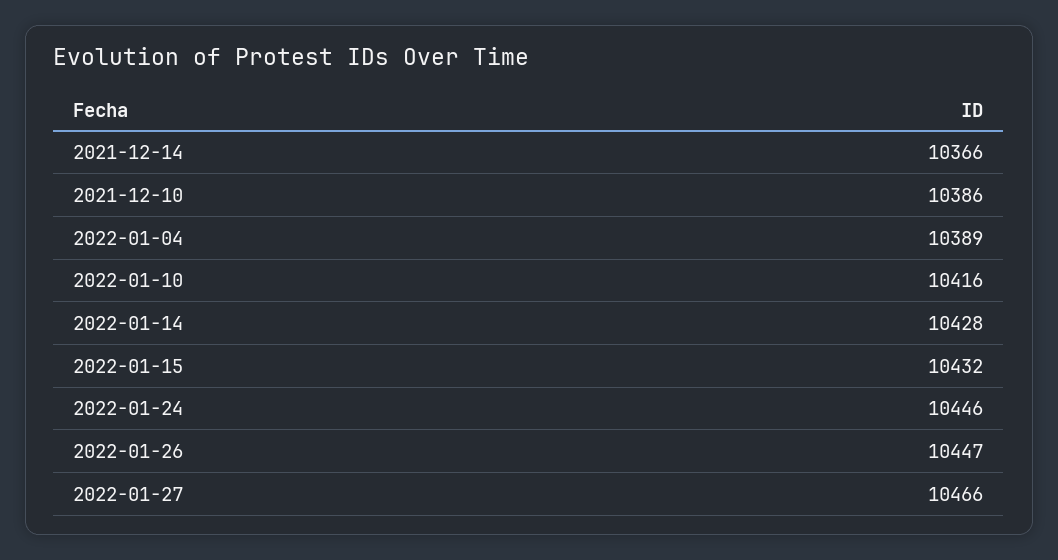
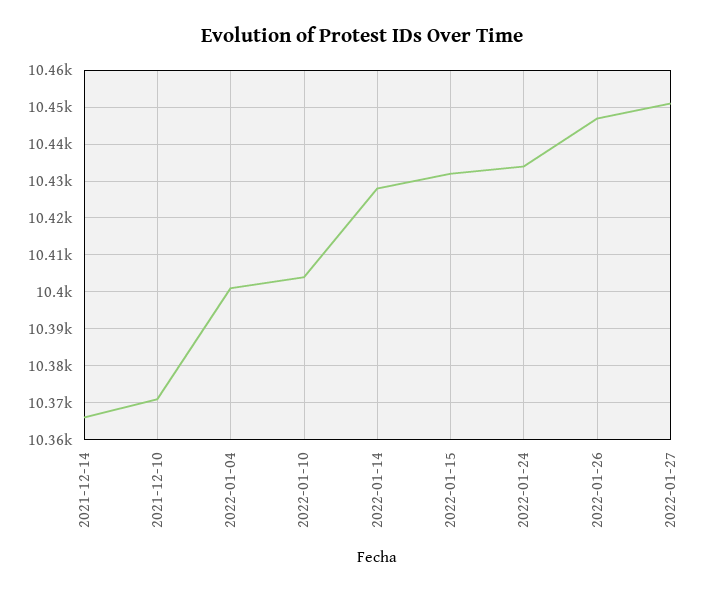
  {
    "2021-12-14": 10366,
-   "2021-12-10": 10386,
+   "2021-12-10": 10370,
-   "2022-01-04": 10389,
+   "2022-01-04": 10400,
-   "2022-01-10": 10416,
+   "2022-01-10": 10405,
    "2022-01-14": 10428,
    "2022-01-15": 10432,
-   "2022-01-24": 10446,
+   "2022-01-24": 10435,
    "2022-01-26": 10447,
-   "2022-01-27": 10466
+   "2022-01-27": 10450
  }

